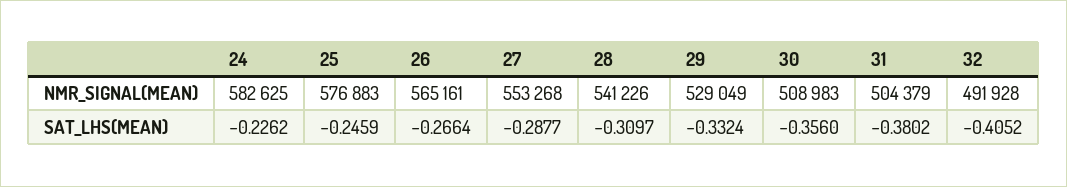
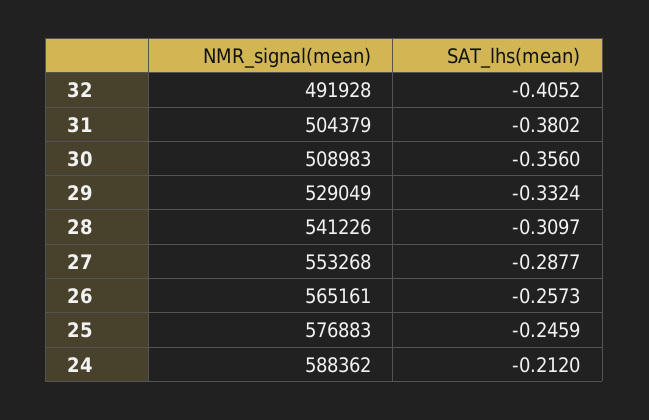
  {
    "24": {
-     "NMR_SIGNAL(MEAN)": 582625,
+     "NMR_SIGNAL(MEAN)": 588362,
-     "SAT_LHS(MEAN)": -0.2262
+     "SAT_LHS(MEAN)": -0.212
    },
    "25": {
      "NMR_SIGNAL(MEAN)": 576883,
      "SAT_LHS(MEAN)": -0.2459
    },
    "26": {
      "NMR_SIGNAL(MEAN)": 565161,
-     "SAT_LHS(MEAN)": -0.2664
+     "SAT_LHS(MEAN)": -0.2573
    },
    "27": {
      "NMR_SIGNAL(MEAN)": 553268,
      "SAT_LHS(MEAN)": -0.2877
    },
    "28": {
      "NMR_SIGNAL(MEAN)": 541226,
      "SAT_LHS(MEAN)": -0.3097
    },
    "29": {
      "NMR_SIGNAL(MEAN)": 529049,
      "SAT_LHS(MEAN)": -0.3324
    },
    "30": {
      "NMR_SIGNAL(MEAN)": 508983,
      "SAT_LHS(MEAN)": -0.356
    },
    "31": {
      "NMR_SIGNAL(MEAN)": 504379,
      "SAT_LHS(MEAN)": -0.3802
    },
    "32": {
      "NMR_SIGNAL(MEAN)": 491928,
      "SAT_LHS(MEAN)": -0.4052
    }
  }

